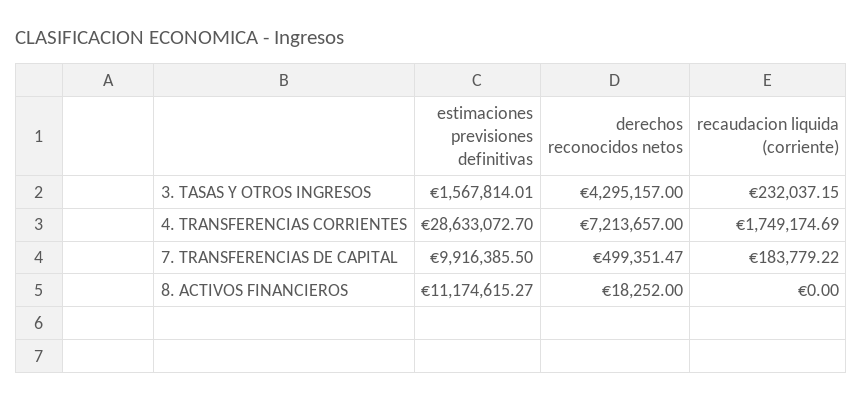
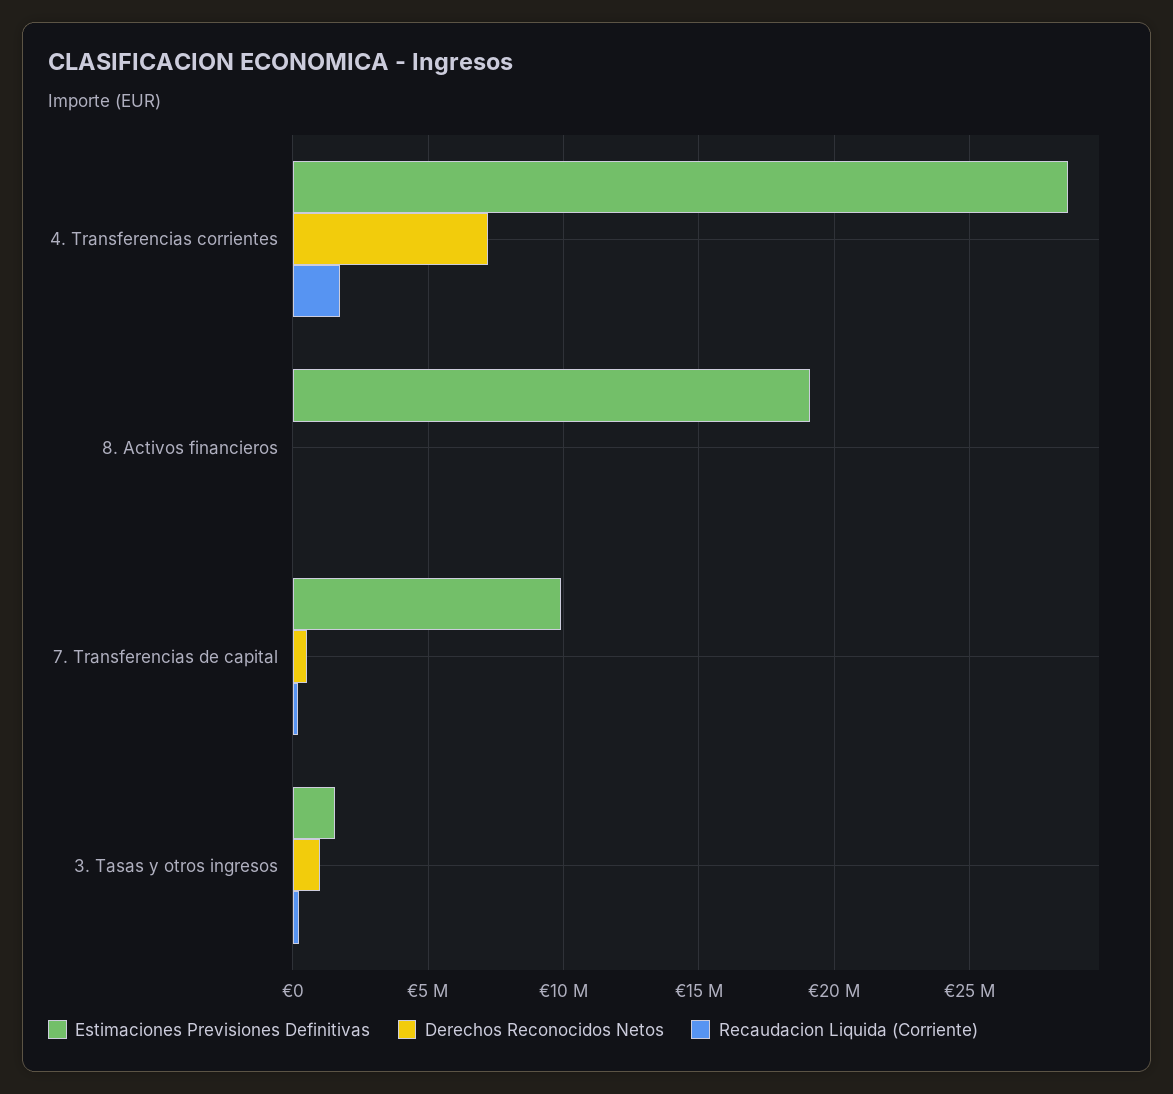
  {
    "estimaciones previsiones definitivas": {
      "3. TASAS Y OTROS INGRESOS": 1567814.01,
      "4. TRANSFERENCIAS CORRIENTES": 28633072.7,
      "7. TRANSFERENCIAS DE CAPITAL": 9916385.5,
-     "8. ACTIVOS FINANCIEROS": 11174615.27
+     "8. ACTIVOS FINANCIEROS": 19000000
    },
    "derechos reconocidos netos": {
-     "3. TASAS Y OTROS INGRESOS": 4295157,
+     "3. TASAS Y OTROS INGRESOS": 1000000,
      "4. TRANSFERENCIAS CORRIENTES": 7213657,
      "7. TRANSFERENCIAS DE CAPITAL": 499351.47,
      "8. ACTIVOS FINANCIEROS": 18252
    },
    "recaudacion liquida (corriente)": {
      "3. TASAS Y OTROS INGRESOS": 232037.15,
      "4. TRANSFERENCIAS CORRIENTES": 1749174.69,
      "7. TRANSFERENCIAS DE CAPITAL": 183779.22,
      "8. ACTIVOS FINANCIEROS": 0
    }
  }

